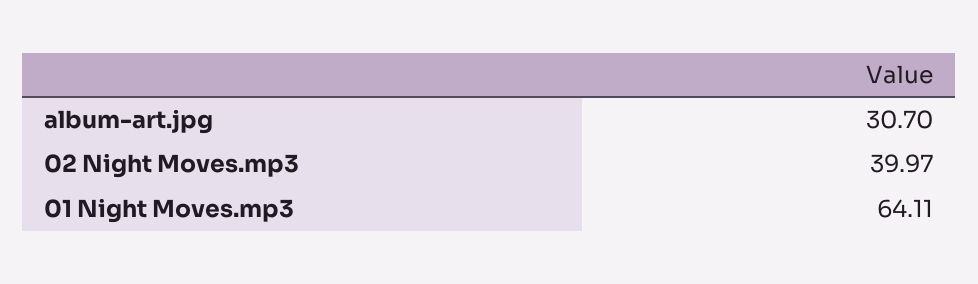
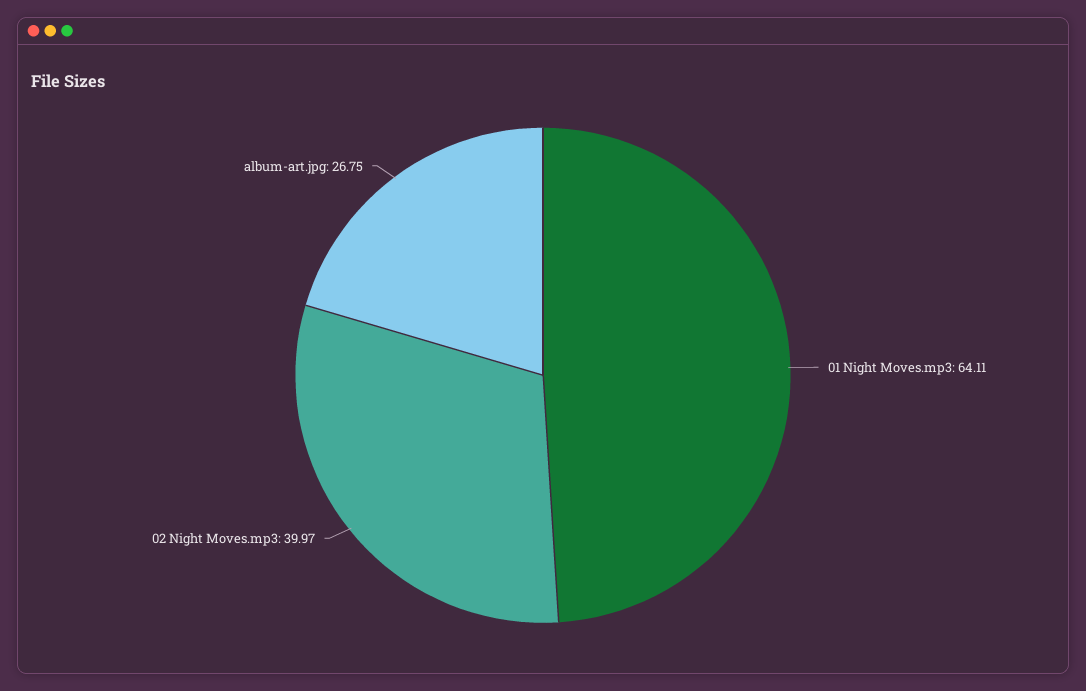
  {
-   "album-art.jpg": 30.7,
+   "album-art.jpg": 26.75,
    "02 Night Moves.mp3": 39.97,
    "01 Night Moves.mp3": 64.11
  }

